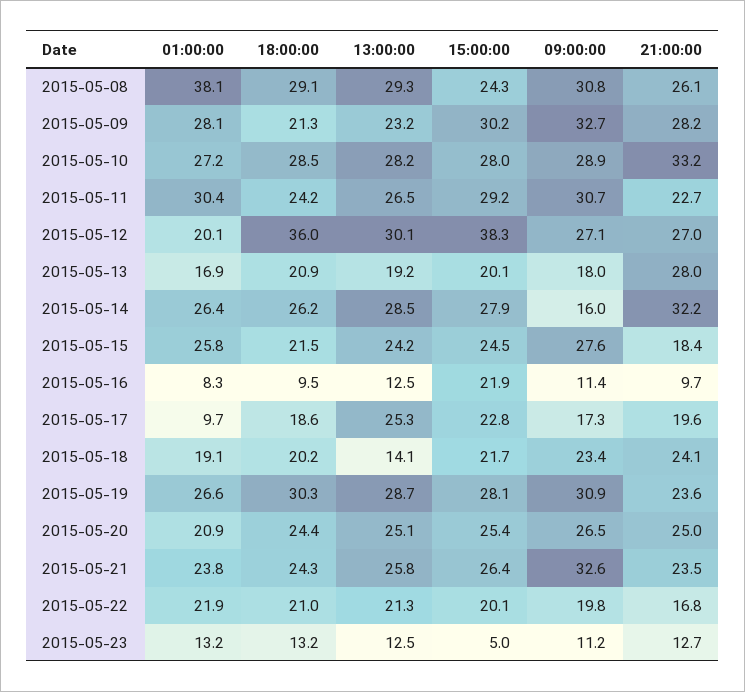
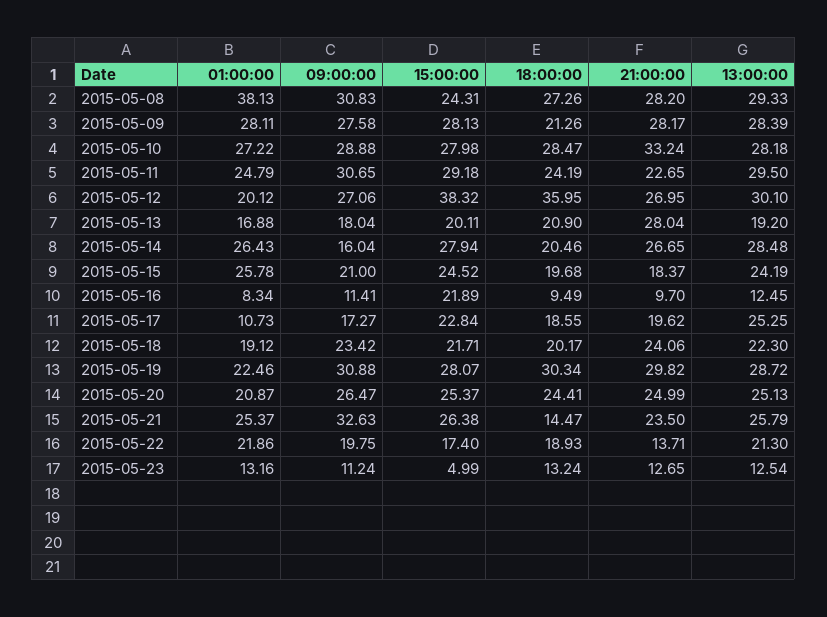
  {
    "01:00:00": {
      "2015-05-08": 38.13,
      "2015-05-09": 28.11,
      "2015-05-10": 27.22,
-     "2015-05-11": 30.4,
+     "2015-05-11": 24.79,
      "2015-05-12": 20.12,
      "2015-05-13": 16.88,
      "2015-05-14": 26.43,
      "2015-05-15": 25.78,
      "2015-05-16": 8.34,
-     "2015-05-17": 9.7,
+     "2015-05-17": 10.73,
      "2015-05-18": 19.12,
-     "2015-05-19": 26.6,
+     "2015-05-19": 22.46,
      "2015-05-20": 20.87,
-     "2015-05-21": 23.8,
+     "2015-05-21": 25.37,
      "2015-05-22": 21.86,
      "2015-05-23": 13.16
    },
    "18:00:00": {
-     "2015-05-08": 29.1,
+     "2015-05-08": 27.26,
      "2015-05-09": 21.26,
      "2015-05-10": 28.47,
      "2015-05-11": 24.19,
      "2015-05-12": 35.95,
      "2015-05-13": 20.9,
-     "2015-05-14": 26.2,
+     "2015-05-14": 20.46,
-     "2015-05-15": 21.5,
+     "2015-05-15": 19.68,
      "2015-05-16": 9.49,
      "2015-05-17": 18.55,
      "2015-05-18": 20.17,
      "2015-05-19": 30.34,
      "2015-05-20": 24.41,
-     "2015-05-21": 24.3,
+     "2015-05-21": 14.47,
-     "2015-05-22": 21,
+     "2015-05-22": 18.93,
      "2015-05-23": 13.24
    },
    "13:00:00": {
      "2015-05-08": 29.33,
-     "2015-05-09": 23.2,
+     "2015-05-09": 28.39,
      "2015-05-10": 28.18,
-     "2015-05-11": 26.5,
+     "2015-05-11": 29.5,
      "2015-05-12": 30.1,
      "2015-05-13": 19.2,
      "2015-05-14": 28.48,
      "2015-05-15": 24.19,
      "2015-05-16": 12.45,
      "2015-05-17": 25.25,
-     "2015-05-18": 14.1,
+     "2015-05-18": 22.3,
      "2015-05-19": 28.72,
      "2015-05-20": 25.13,
      "2015-05-21": 25.79,
      "2015-05-22": 21.3,
      "2015-05-23": 12.54
    },
    "15:00:00": {
      "2015-05-08": 24.31,
-     "2015-05-09": 30.2,
+     "2015-05-09": 28.13,
      "2015-05-10": 27.98,
      "2015-05-11": 29.18,
      "2015-05-12": 38.32,
      "2015-05-13": 20.11,
      "2015-05-14": 27.94,
      "2015-05-15": 24.52,
      "2015-05-16": 21.89,
      "2015-05-17": 22.84,
      "2015-05-18": 21.71,
      "2015-05-19": 28.07,
      "2015-05-20": 25.37,
      "2015-05-21": 26.38,
-     "2015-05-22": 20.1,
+     "2015-05-22": 17.4,
      "2015-05-23": 4.99
    },
    "09:00:00": {
      "2015-05-08": 30.83,
-     "2015-05-09": 32.7,
+     "2015-05-09": 27.58,
      "2015-05-10": 28.88,
      "2015-05-11": 30.65,
      "2015-05-12": 27.06,
      "2015-05-13": 18.04,
      "2015-05-14": 16.04,
-     "2015-05-15": 27.6,
+     "2015-05-15": 21,
      "2015-05-16": 11.41,
      "2015-05-17": 17.27,
      "2015-05-18": 23.42,
      "2015-05-19": 30.88,
      "2015-05-20": 26.47,
      "2015-05-21": 32.63,
      "2015-05-22": 19.75,
      "2015-05-23": 11.24
    },
    "21:00:00": {
-     "2015-05-08": 26.1,
+     "2015-05-08": 28.2,
      "2015-05-09": 28.17,
      "2015-05-10": 33.24,
      "2015-05-11": 22.65,
      "2015-05-12": 26.95,
      "2015-05-13": 28.04,
-     "2015-05-14": 32.2,
+     "2015-05-14": 26.65,
      "2015-05-15": 18.37,
      "2015-05-16": 9.7,
      "2015-05-17": 19.62,
      "2015-05-18": 24.06,
-     "2015-05-19": 23.6,
+     "2015-05-19": 29.82,
      "2015-05-20": 24.99,
      "2015-05-21": 23.5,
-     "2015-05-22": 16.8,
+     "2015-05-22": 13.71,
      "2015-05-23": 12.65
    }
  }

